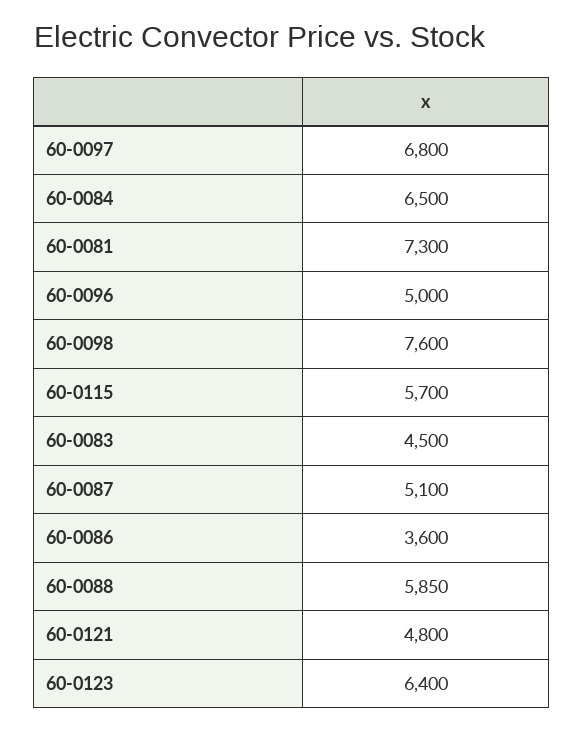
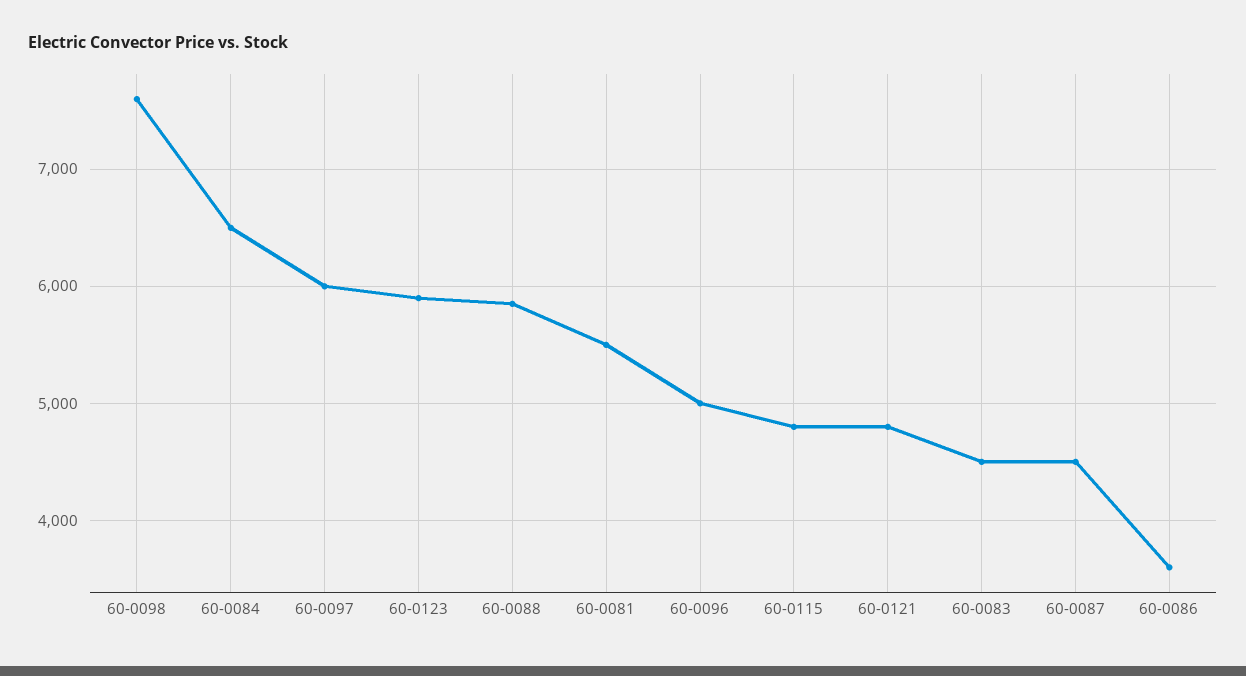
  {
-   "60-0097": 6800,
+   "60-0097": 6000,
    "60-0084": 6500,
-   "60-0081": 7300,
+   "60-0081": 5500,
    "60-0096": 5000,
    "60-0098": 7600,
-   "60-0115": 5700,
+   "60-0115": 4800,
    "60-0083": 4500,
-   "60-0087": 5100,
+   "60-0087": 4500,
    "60-0086": 3600,
    "60-0088": 5850,
    "60-0121": 4800,
-   "60-0123": 6400
+   "60-0123": 5900
  }

